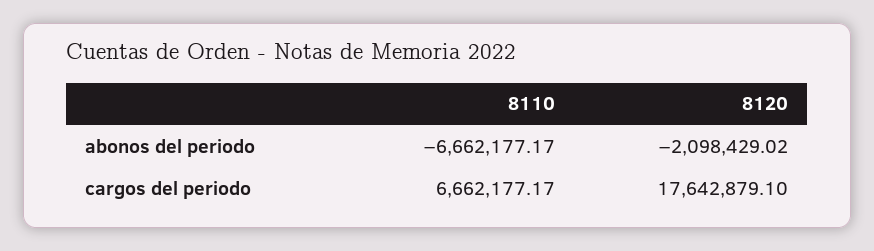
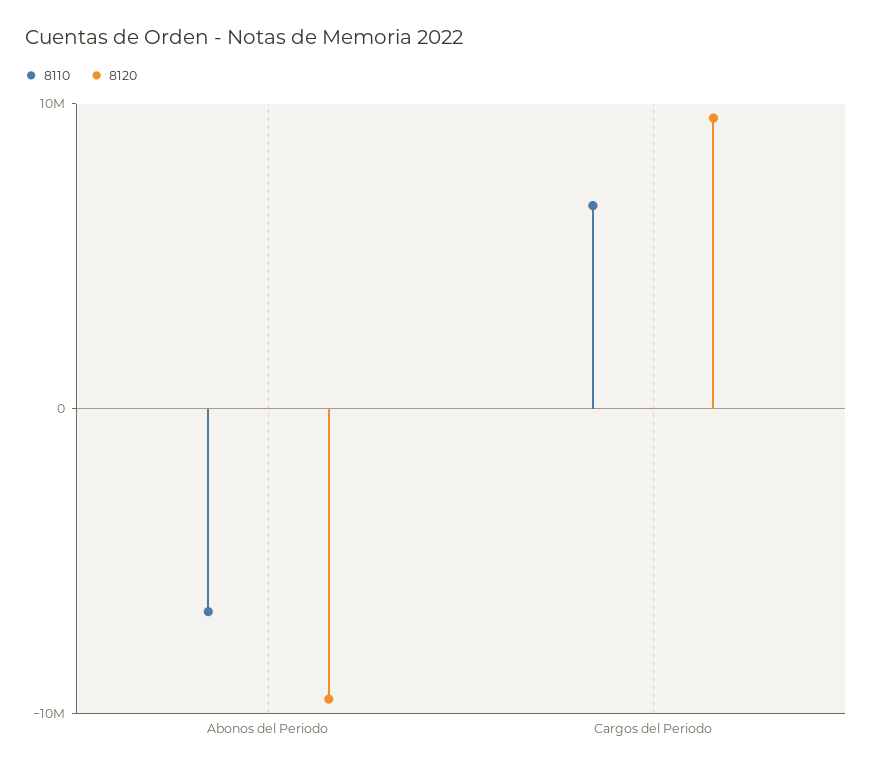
  {
    "8110": {
      "abonos del periodo": -6662177.17,
      "cargos del periodo": 6662177.17
    },
    "8120": {
-     "abonos del periodo": -2098429.02,
+     "abonos del periodo": -10000000,
-     "cargos del periodo": 17642879.1
+     "cargos del periodo": 10000000
    }
  }

